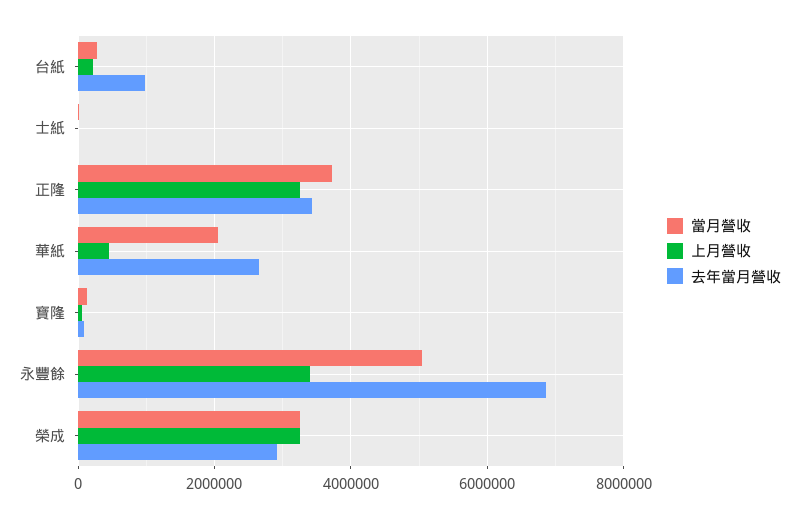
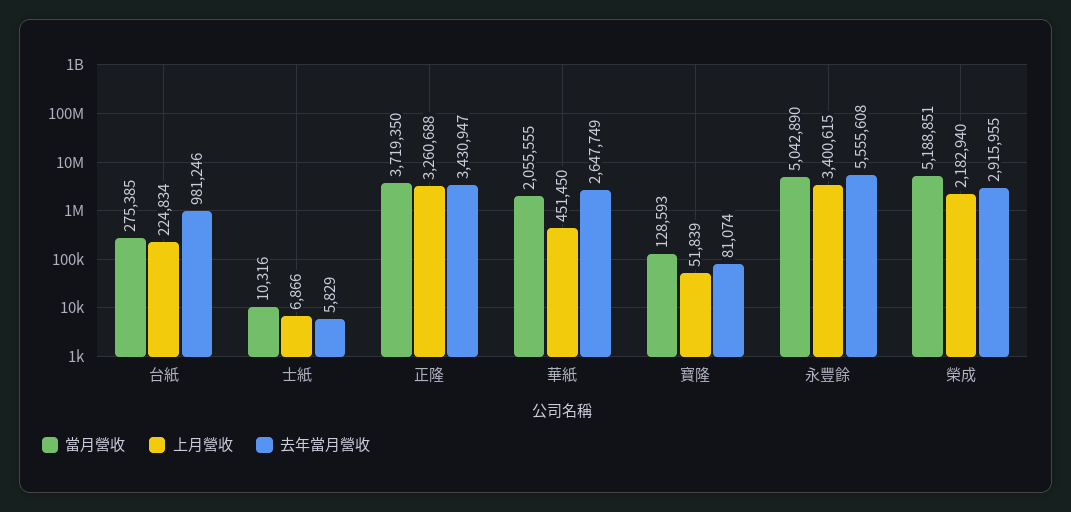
  {
    "當月營收": {
      "台紙": 275385,
      "士紙": 10316,
      "正隆": 3719350,
      "華紙": 2055555,
      "寶隆": 128593,
      "永豐餘": 5042890,
-     "榮成": 3200000
+     "榮成": 5188851
    },
    "上月營收": {
      "台紙": 224834,
      "士紙": 6866,
      "正隆": 3260688,
      "華紙": 451450,
      "寶隆": 51839,
      "永豐餘": 3400615,
-     "榮成": 3200000
+     "榮成": 2182940
    },
    "去年當月營收": {
      "台紙": 981246,
      "士紙": 5829,
      "正隆": 3430947,
      "華紙": 2647749,
      "寶隆": 81074,
-     "永豐餘": 6800000,
+     "永豐餘": 5555608,
      "榮成": 2915955
    }
  }

